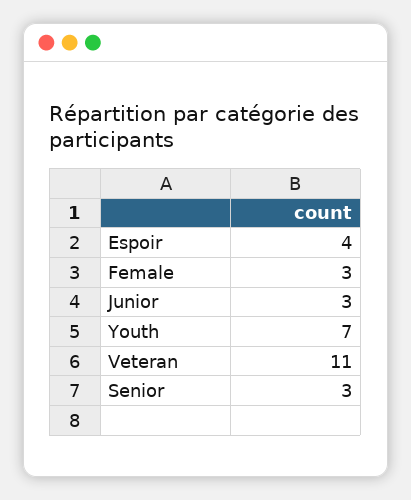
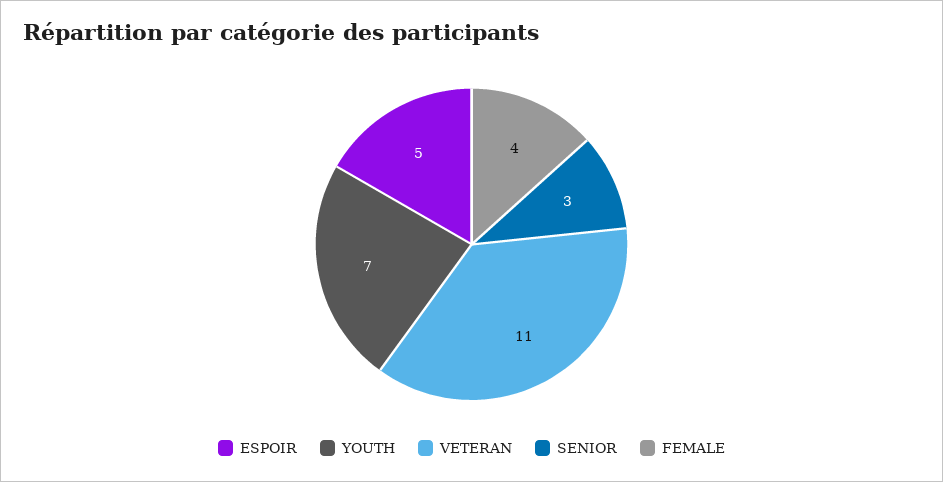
  {
-   "Espoir": 4,
+   "Espoir": 5,
-   "Female": 3,
+   "Female": 4,
-   "Junior": 3,
    "Youth": 7,
    "Veteran": 11,
    "Senior": 3
  }

